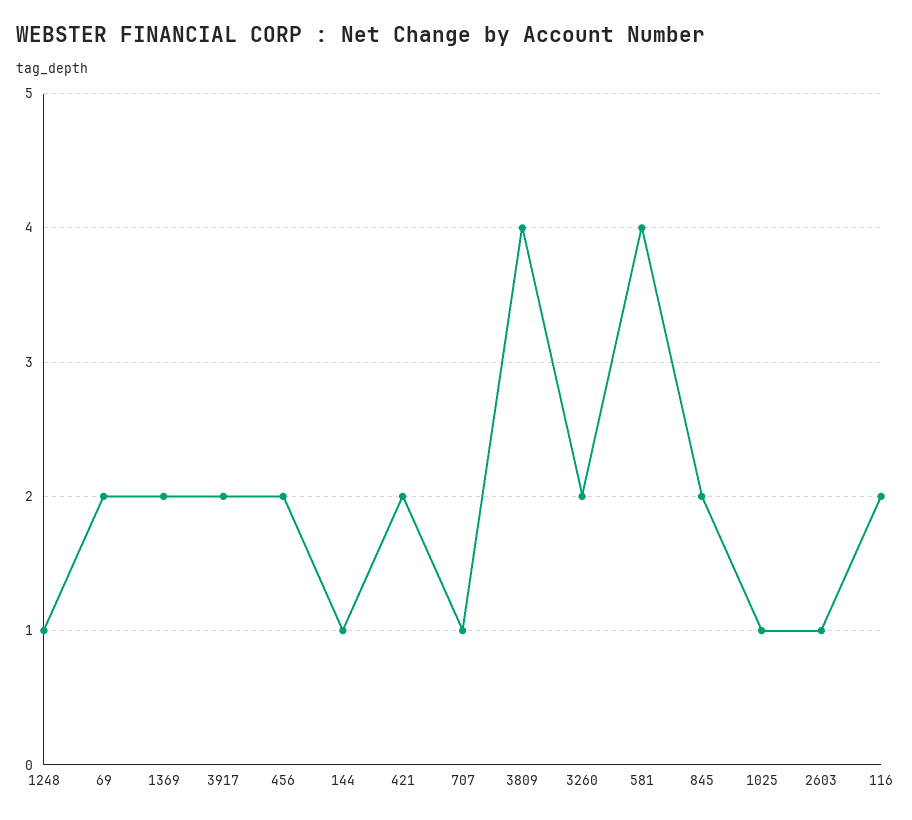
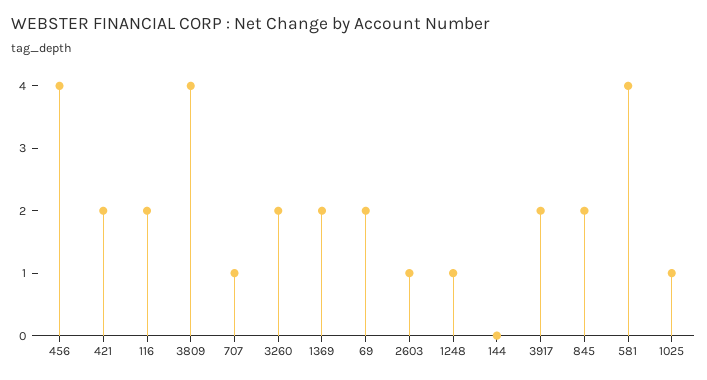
  {
    "1248": 1,
    "69": 2,
    "1369": 2,
    "3917": 2,
-   "456": 2,
+   "456": 4,
-   "144": 1,
+   "144": 0,
    "421": 2,
    "707": 1,
    "3809": 4,
    "3260": 2,
    "581": 4,
    "845": 2,
    "1025": 1,
    "2603": 1,
    "116": 2
  }

